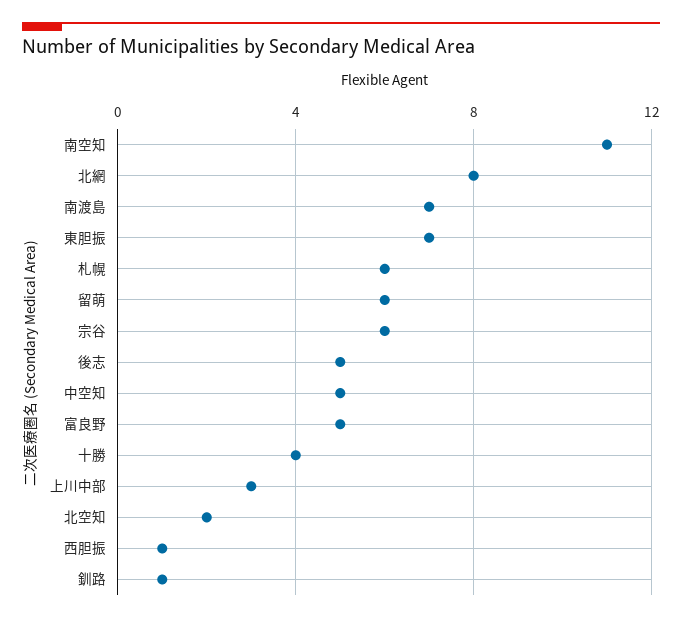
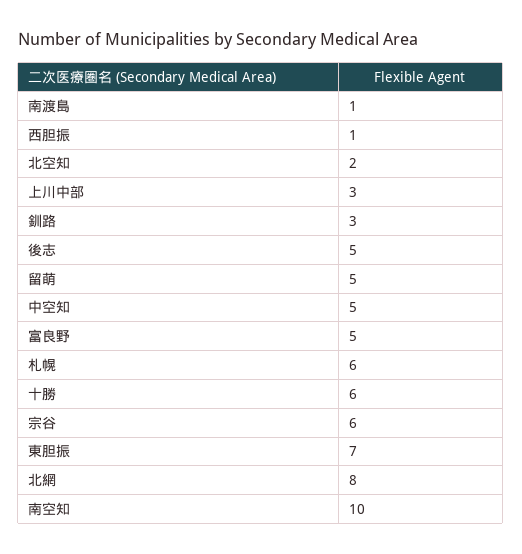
  {
-   "南空知": 11,
+   "南空知": 10,
    "北網": 8,
-   "南渡島": 7,
+   "南渡島": 1,
    "東胆振": 7,
    "札幌": 6,
-   "留萌": 6,
+   "留萌": 5,
    "宗谷": 6,
    "後志": 5,
    "中空知": 5,
    "富良野": 5,
-   "十勝": 4,
+   "十勝": 6,
    "上川中部": 3,
    "北空知": 2,
    "西胆振": 1,
-   "釧路": 1
+   "釧路": 3
  }

